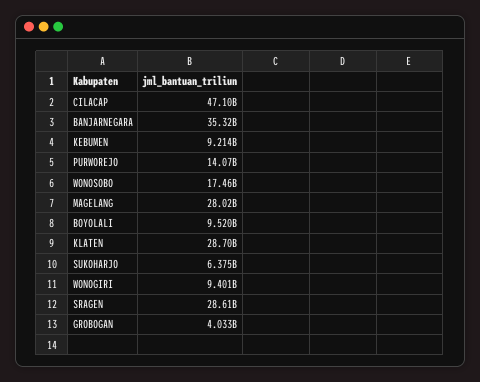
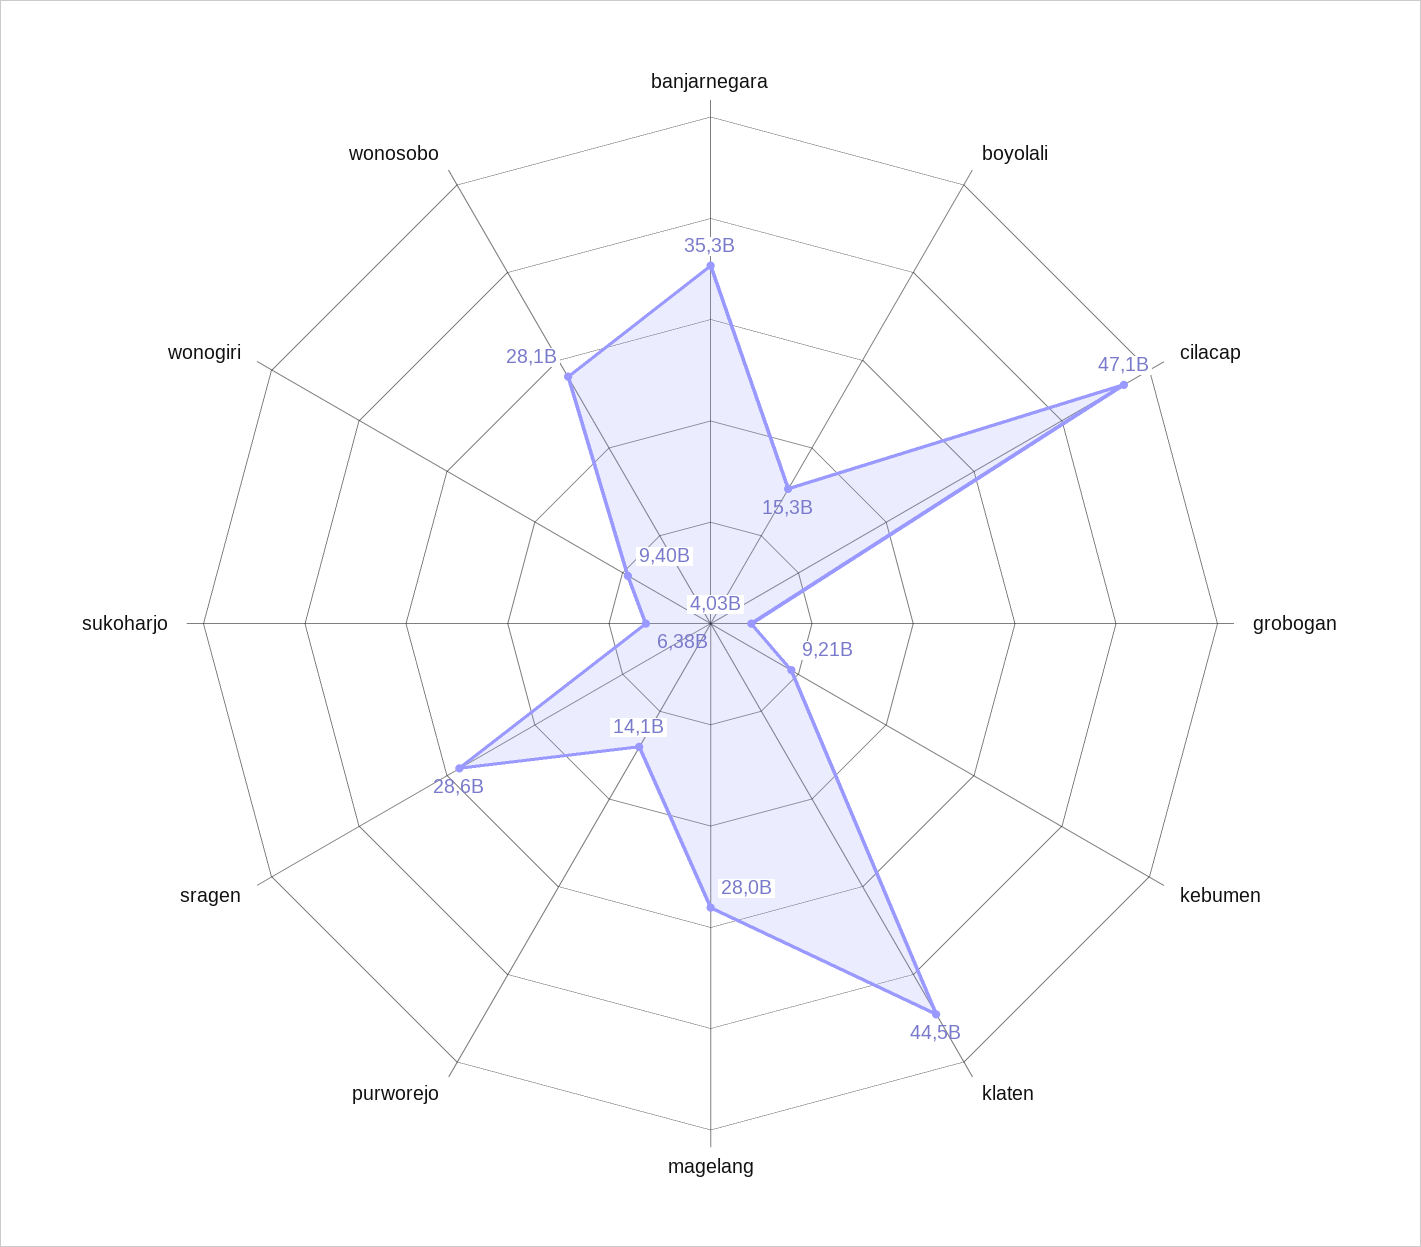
  {
    "CILACAP": 47100000000,
    "BANJARNEGARA": 35320000000,
    "KEBUMEN": 9214000000,
    "PURWOREJO": 14070000000,
-   "WONOSOBO": 17460000000,
+   "WONOSOBO": 28100000000,
    "MAGELANG": 28020000000,
-   "BOYOLALI": 9520000000,
+   "BOYOLALI": 15300000000,
-   "KLATEN": 28700000000,
+   "KLATEN": 44500000000,
    "SUKOHARJO": 6375000000,
    "WONOGIRI": 9401000000,
    "SRAGEN": 28610000000,
    "GROBOGAN": 4033000000
  }

